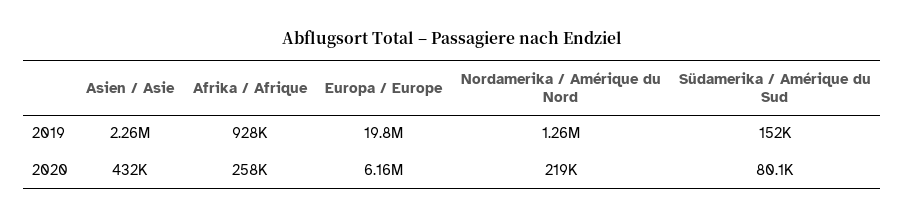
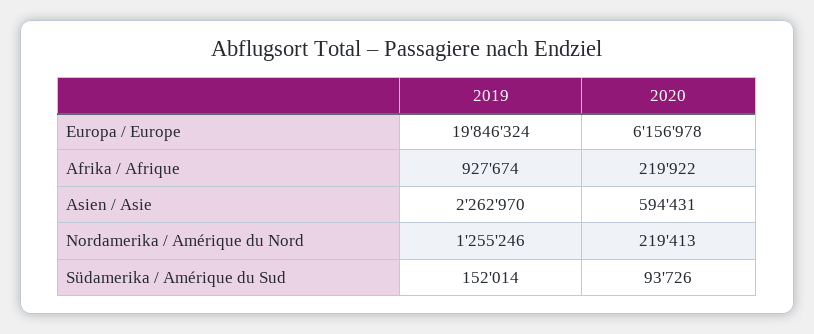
  {
    "Asien / Asie": {
      "2019": 2262970,
-     "2020": 432000
+     "2020": 594431
    },
    "Afrika / Afrique": {
      "2019": 927674,
-     "2020": 258000
+     "2020": 219922
    },
    "Europa / Europe": {
      "2019": 19846324,
      "2020": 6156978
    },
    "Nordamerika / Amérique du Nord": {
      "2019": 1255246,
      "2020": 219413
    },
    "Südamerika / Amérique du Sud": {
      "2019": 152014,
-     "2020": 80100
+     "2020": 93726
    }
  }

